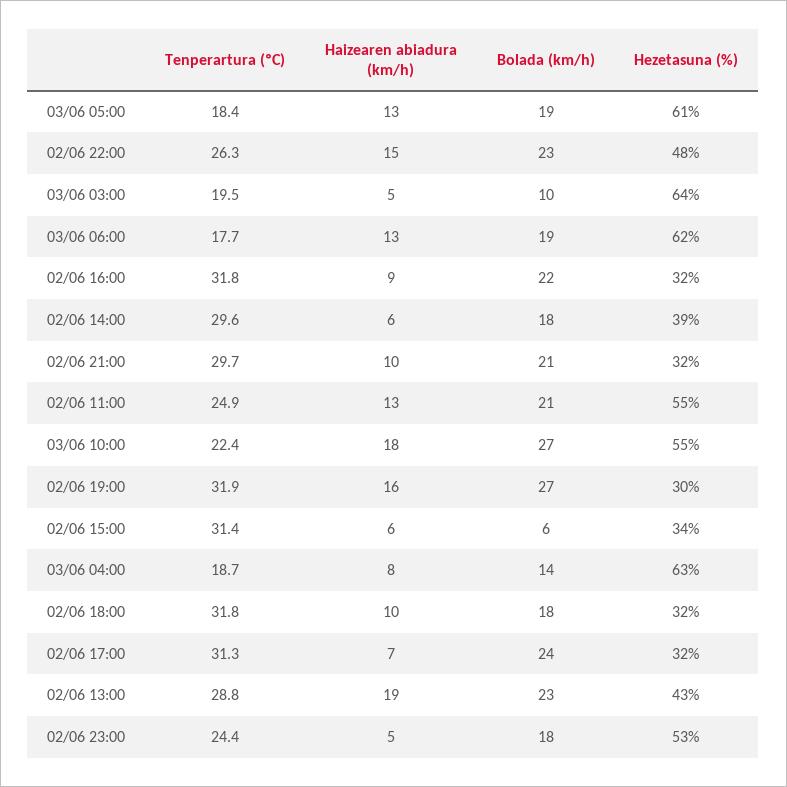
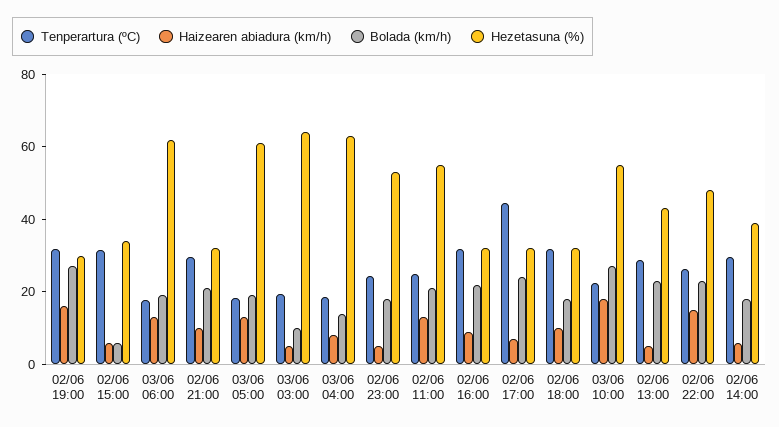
  {
    "Tenperartura (ºC)": {
      "03/06 05:00": 18.4,
      "02/06 22:00": 26.3,
      "03/06 03:00": 19.5,
      "03/06 06:00": 17.7,
      "02/06 16:00": 31.8,
      "02/06 14:00": 29.6,
      "02/06 21:00": 29.7,
      "02/06 11:00": 24.9,
      "03/06 10:00": 22.4,
      "02/06 19:00": 31.9,
      "02/06 15:00": 31.4,
      "03/06 04:00": 18.7,
      "02/06 18:00": 31.8,
-     "02/06 17:00": 31.3,
+     "02/06 17:00": 45,
      "02/06 13:00": 28.8,
      "02/06 23:00": 24.4
    },
    "Haizearen abiadura (km/h)": {
      "03/06 05:00": 13,
      "02/06 22:00": 15,
      "03/06 03:00": 5,
      "03/06 06:00": 13,
      "02/06 16:00": 9,
      "02/06 14:00": 6,
      "02/06 21:00": 10,
      "02/06 11:00": 13,
      "03/06 10:00": 18,
      "02/06 19:00": 16,
      "02/06 15:00": 6,
      "03/06 04:00": 8,
      "02/06 18:00": 10,
      "02/06 17:00": 7,
-     "02/06 13:00": 19,
+     "02/06 13:00": 5,
      "02/06 23:00": 5
    },
    "Bolada (km/h)": {
      "03/06 05:00": 19,
      "02/06 22:00": 23,
      "03/06 03:00": 10,
      "03/06 06:00": 19,
      "02/06 16:00": 22,
      "02/06 14:00": 18,
      "02/06 21:00": 21,
      "02/06 11:00": 21,
      "03/06 10:00": 27,
      "02/06 19:00": 27,
      "02/06 15:00": 6,
      "03/06 04:00": 14,
      "02/06 18:00": 18,
      "02/06 17:00": 24,
      "02/06 13:00": 23,
      "02/06 23:00": 18
    },
    "Hezetasuna (%)": {
      "03/06 05:00": 61,
      "02/06 22:00": 48,
      "03/06 03:00": 64,
      "03/06 06:00": 62,
      "02/06 16:00": 32,
      "02/06 14:00": 39,
      "02/06 21:00": 32,
      "02/06 11:00": 55,
      "03/06 10:00": 55,
      "02/06 19:00": 30,
      "02/06 15:00": 34,
      "03/06 04:00": 63,
      "02/06 18:00": 32,
      "02/06 17:00": 32,
      "02/06 13:00": 43,
      "02/06 23:00": 53
    }
  }

